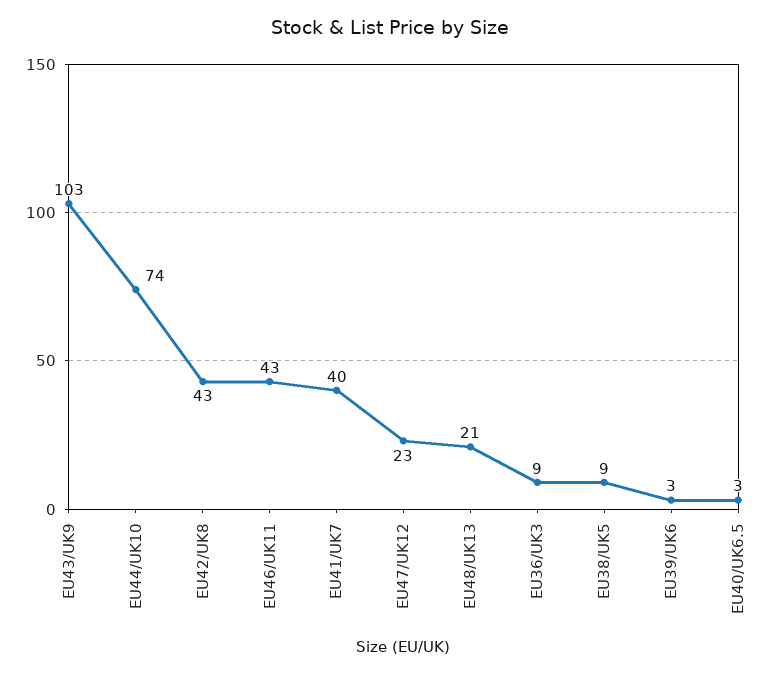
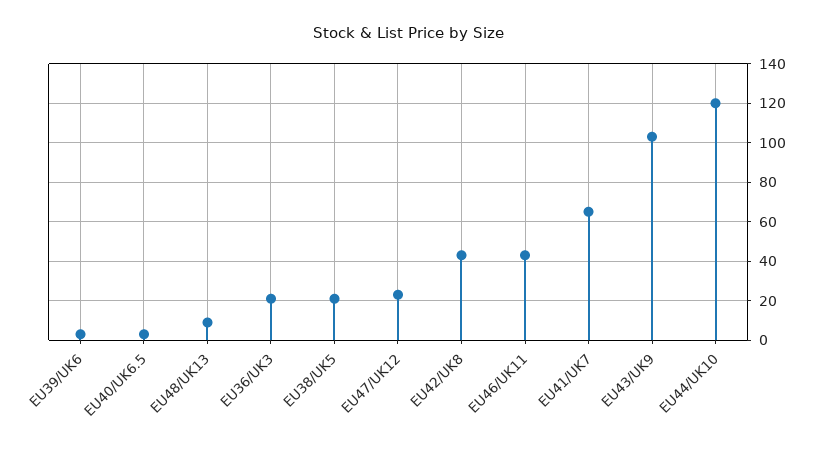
  {
    "EU43/UK9": 103,
-   "EU44/UK10": 74,
+   "EU44/UK10": 120,
    "EU42/UK8": 43,
    "EU46/UK11": 43,
-   "EU41/UK7": 40,
+   "EU41/UK7": 65,
    "EU47/UK12": 23,
-   "EU48/UK13": 21,
+   "EU48/UK13": 10,
-   "EU36/UK3": 9,
+   "EU36/UK3": 20,
-   "EU38/UK5": 9,
+   "EU38/UK5": 20,
    "EU39/UK6": 3,
    "EU40/UK6.5": 3
  }

